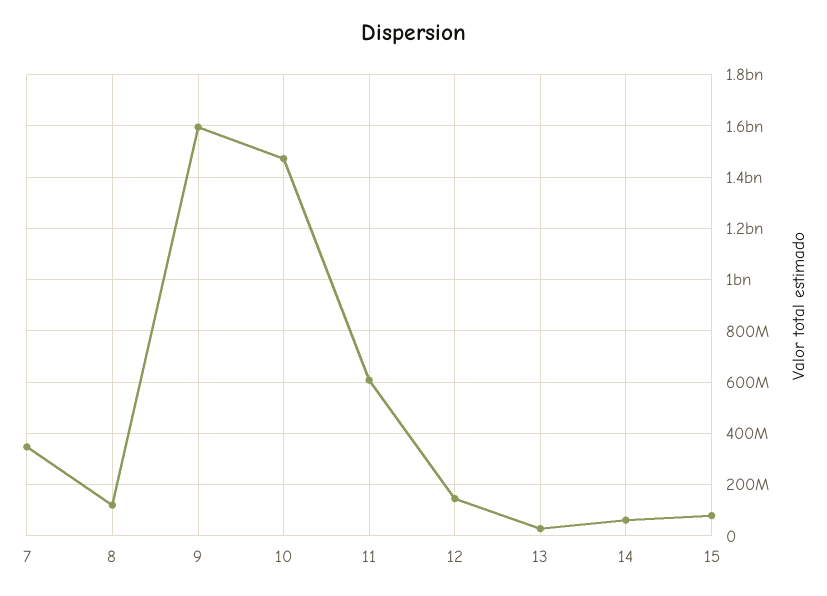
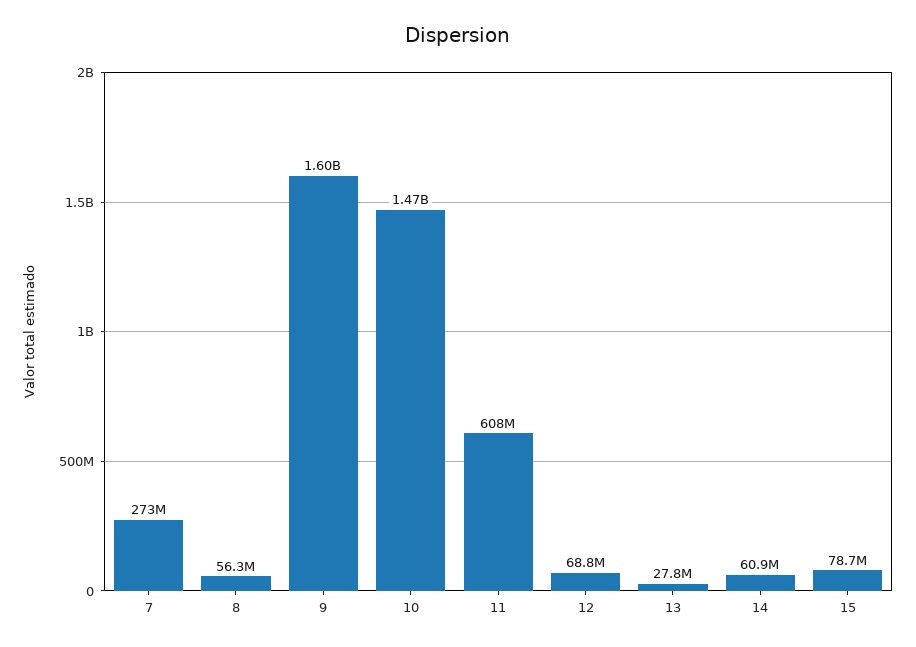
  {
-   "7": 350000000,
+   "7": 273000000,
-   "8": 125000000,
+   "8": 56300000,
    "9": 1600000000,
    "10": 1470000000,
    "11": 608000000,
-   "12": 150000000,
+   "12": 68800000,
    "13": 27800000,
    "14": 60900000,
    "15": 78700000
  }

